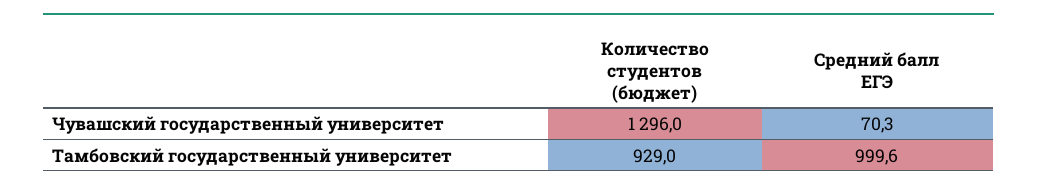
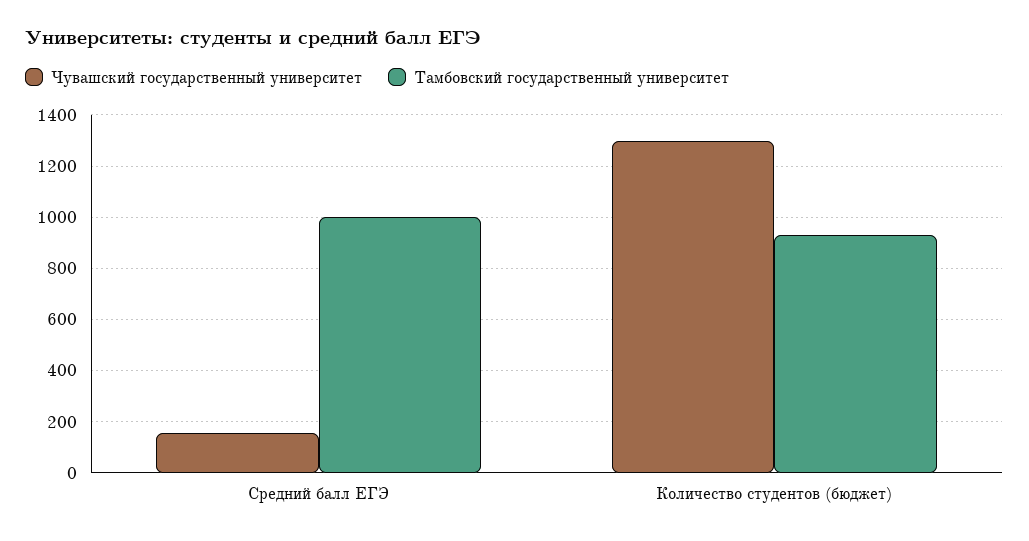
  {
    "Чувашский государственный университет": {
      "Количество студентов (бюджет)": 1296,
-     "Средний балл ЕГЭ": 70.3
+     "Средний балл ЕГЭ": 150
    },
    "Тамбовский государственный университет": {
      "Количество студентов (бюджет)": 929,
      "Средний балл ЕГЭ": 999.6
    }
  }

